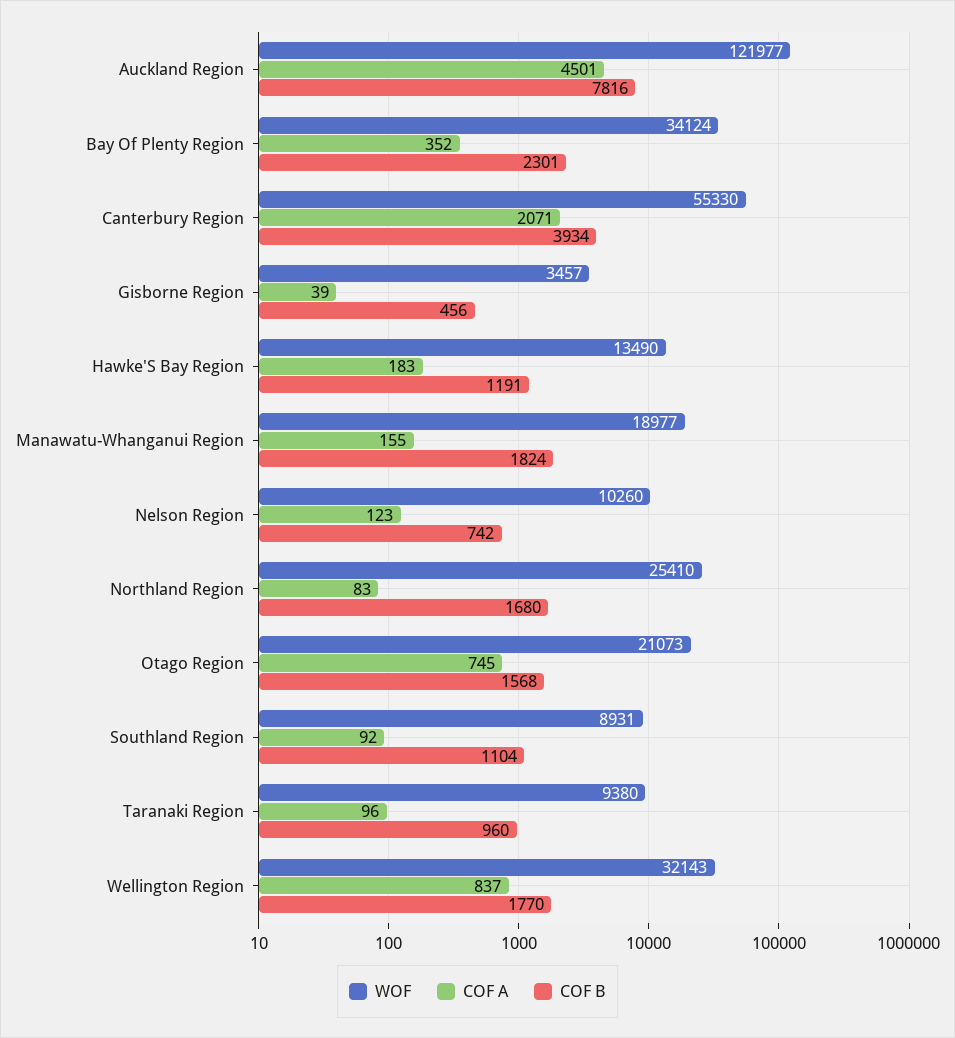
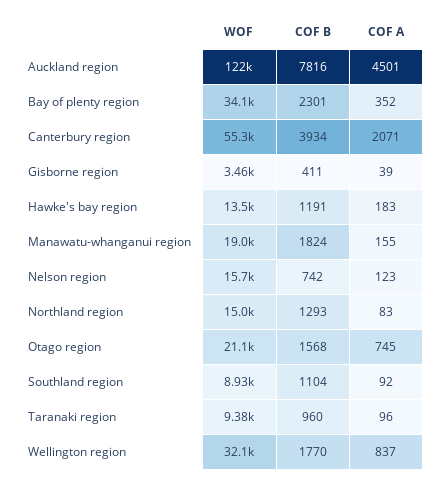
  {
    "WOF": {
      "Auckland Region": 121977,
      "Bay Of Plenty Region": 34124,
      "Canterbury Region": 55330,
      "Gisborne Region": 3457,
      "Hawke'S Bay Region": 13490,
      "Manawatu-Whanganui Region": 18977,
-     "Nelson Region": 10260,
+     "Nelson Region": 15700,
-     "Northland Region": 25410,
+     "Northland Region": 15000,
      "Otago Region": 21073,
      "Southland Region": 8931,
      "Taranaki Region": 9380,
      "Wellington Region": 32143
    },
    "COF A": {
      "Auckland Region": 4501,
      "Bay Of Plenty Region": 352,
      "Canterbury Region": 2071,
      "Gisborne Region": 39,
      "Hawke'S Bay Region": 183,
      "Manawatu-Whanganui Region": 155,
      "Nelson Region": 123,
      "Northland Region": 83,
      "Otago Region": 745,
      "Southland Region": 92,
      "Taranaki Region": 96,
      "Wellington Region": 837
    },
    "COF B": {
      "Auckland Region": 7816,
      "Bay Of Plenty Region": 2301,
      "Canterbury Region": 3934,
-     "Gisborne Region": 456,
+     "Gisborne Region": 411,
      "Hawke'S Bay Region": 1191,
      "Manawatu-Whanganui Region": 1824,
      "Nelson Region": 742,
-     "Northland Region": 1680,
+     "Northland Region": 1293,
      "Otago Region": 1568,
      "Southland Region": 1104,
      "Taranaki Region": 960,
      "Wellington Region": 1770
    }
  }

